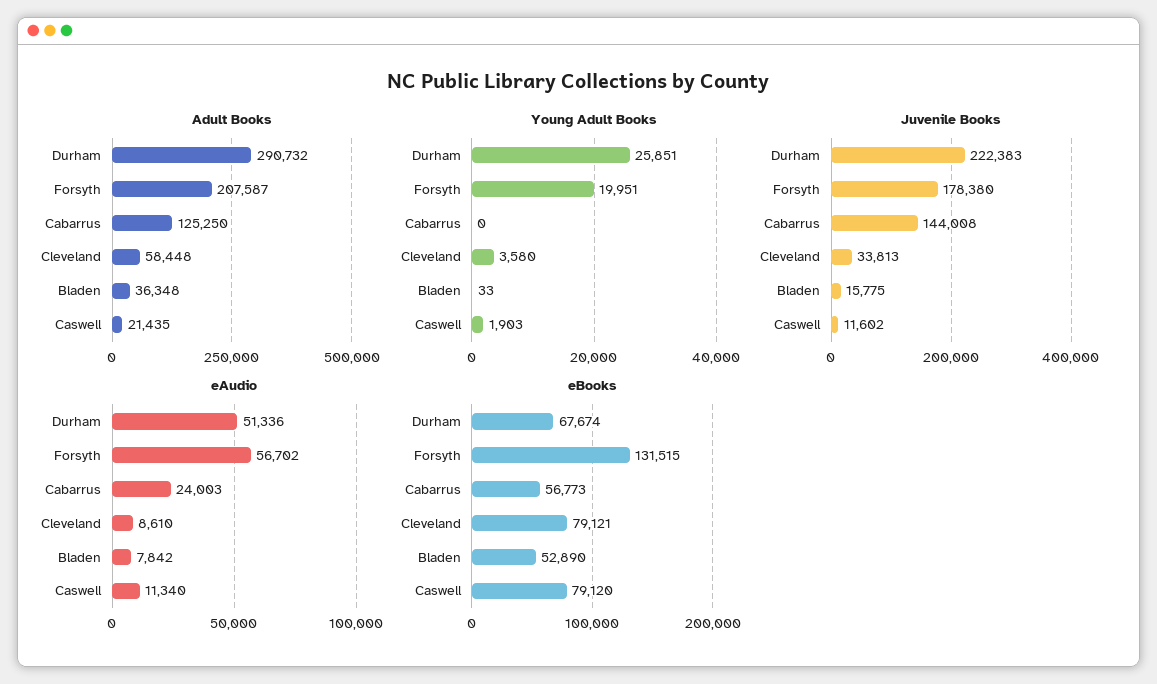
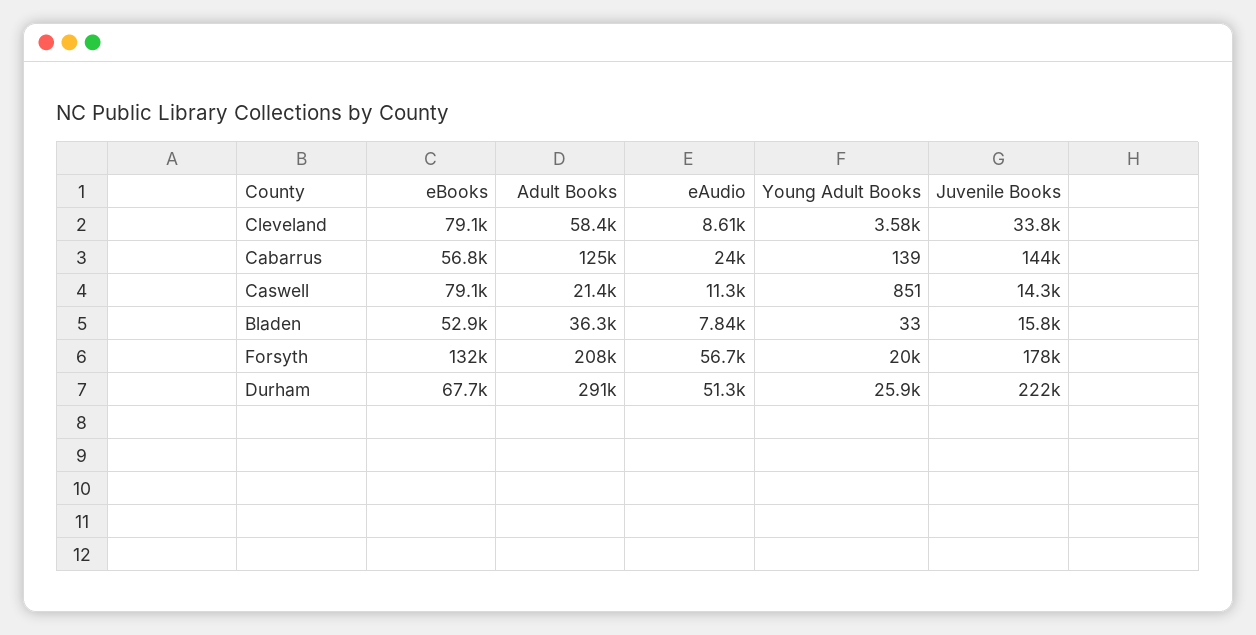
  {
    "Adult Books": {
      "Durham": 290732,
      "Forsyth": 207587,
      "Cabarrus": 125250,
      "Cleveland": 58448,
      "Bladen": 36348,
      "Caswell": 21435
    },
    "Young Adult Books": {
      "Durham": 25851,
      "Forsyth": 19951,
-     "Cabarrus": 0,
+     "Cabarrus": 139,
      "Cleveland": 3580,
      "Bladen": 33,
-     "Caswell": 1903
+     "Caswell": 851
    },
    "Juvenile Books": {
      "Durham": 222383,
      "Forsyth": 178380,
      "Cabarrus": 144008,
      "Cleveland": 33813,
      "Bladen": 15775,
-     "Caswell": 11602
+     "Caswell": 14300
    },
    "eAudio": {
      "Durham": 51336,
      "Forsyth": 56702,
      "Cabarrus": 24003,
      "Cleveland": 8610,
      "Bladen": 7842,
      "Caswell": 11340
    },
    "eBooks": {
      "Durham": 67674,
      "Forsyth": 131515,
      "Cabarrus": 56773,
      "Cleveland": 79121,
      "Bladen": 52890,
      "Caswell": 79120
    }
  }

